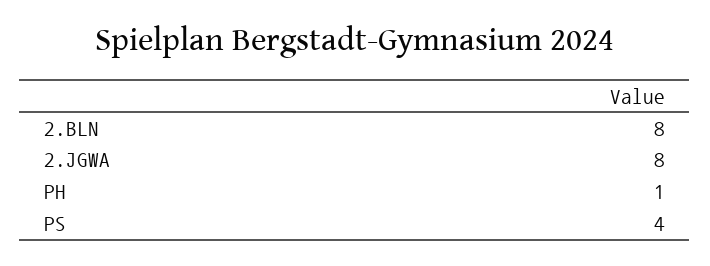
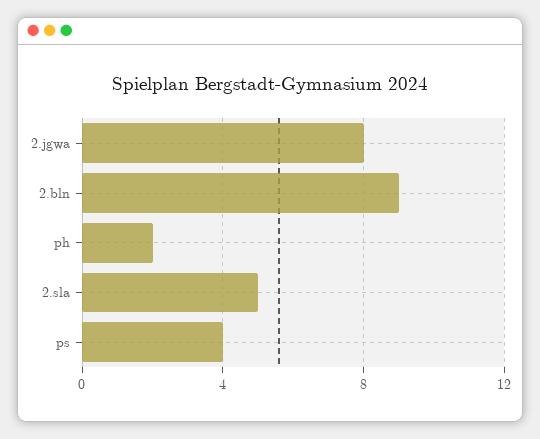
  {
-   "2.BLN": 8,
+   "2.BLN": 9,
    "2.JGWA": 8,
-   "PH": 1,
+   "PH": 2,
-   "PS": 4
+   "PS": 4,
+   "2.sla": 5
  }

